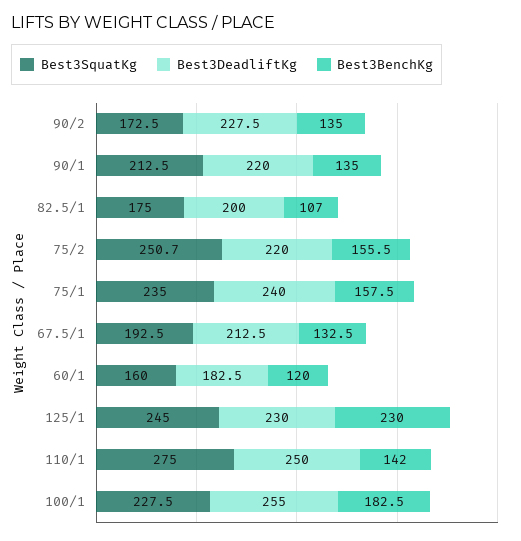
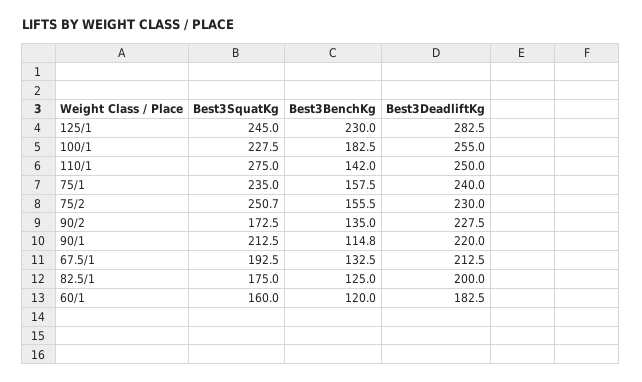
  {
    "Best3SquatKg": {
      "90/2": 172.5,
      "90/1": 212.5,
      "82.5/1": 175,
      "75/2": 250.7,
      "75/1": 235,
      "67.5/1": 192.5,
      "60/1": 160,
      "125/1": 245,
      "110/1": 275,
      "100/1": 227.5
    },
    "Best3DeadliftKg": {
      "90/2": 227.5,
      "90/1": 220,
      "82.5/1": 200,
-     "75/2": 220,
+     "75/2": 230,
      "75/1": 240,
      "67.5/1": 212.5,
      "60/1": 182.5,
-     "125/1": 230,
+     "125/1": 282.5,
      "110/1": 250,
      "100/1": 255
    },
    "Best3BenchKg": {
      "90/2": 135,
-     "90/1": 135,
+     "90/1": 114.8,
-     "82.5/1": 107,
+     "82.5/1": 125,
      "75/2": 155.5,
      "75/1": 157.5,
      "67.5/1": 132.5,
      "60/1": 120,
      "125/1": 230,
      "110/1": 142,
      "100/1": 182.5
    }
  }

